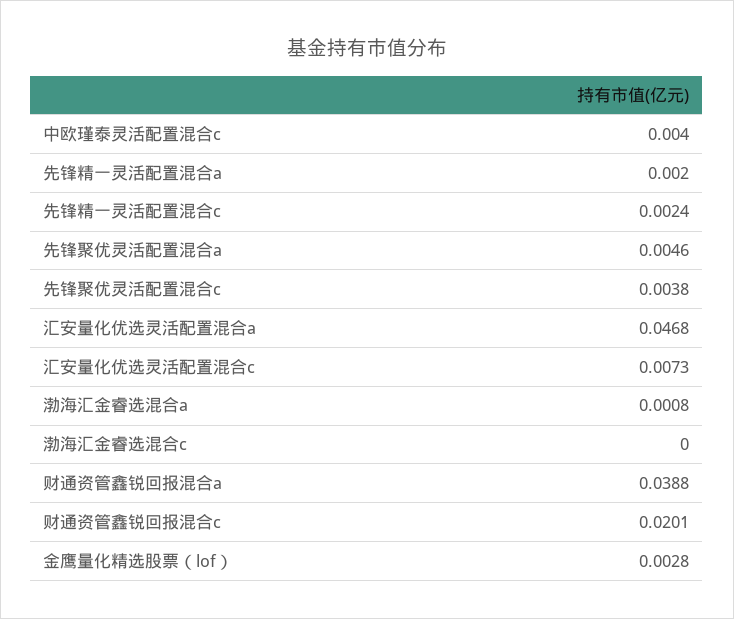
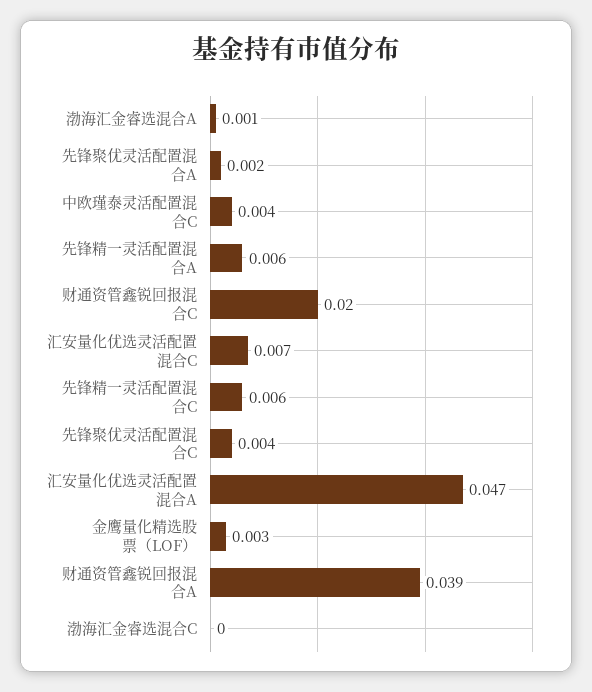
  {
    "中欧瑾泰灵活配置混合c": 0.004,
-   "先锋精一灵活配置混合a": 0.002,
+   "先锋精一灵活配置混合a": 0.006,
-   "先锋精一灵活配置混合c": 0.0024,
+   "先锋精一灵活配置混合c": 0.006,
-   "先锋聚优灵活配置混合a": 0.0046,
+   "先锋聚优灵活配置混合a": 0.002,
    "先锋聚优灵活配置混合c": 0.0038,
    "汇安量化优选灵活配置混合a": 0.0468,
    "汇安量化优选灵活配置混合c": 0.0073,
    "渤海汇金睿选混合a": 0.0008,
    "渤海汇金睿选混合c": 0,
    "财通资管鑫锐回报混合a": 0.0388,
    "财通资管鑫锐回报混合c": 0.0201,
    "金鹰量化精选股票（lof）": 0.0028
  }

